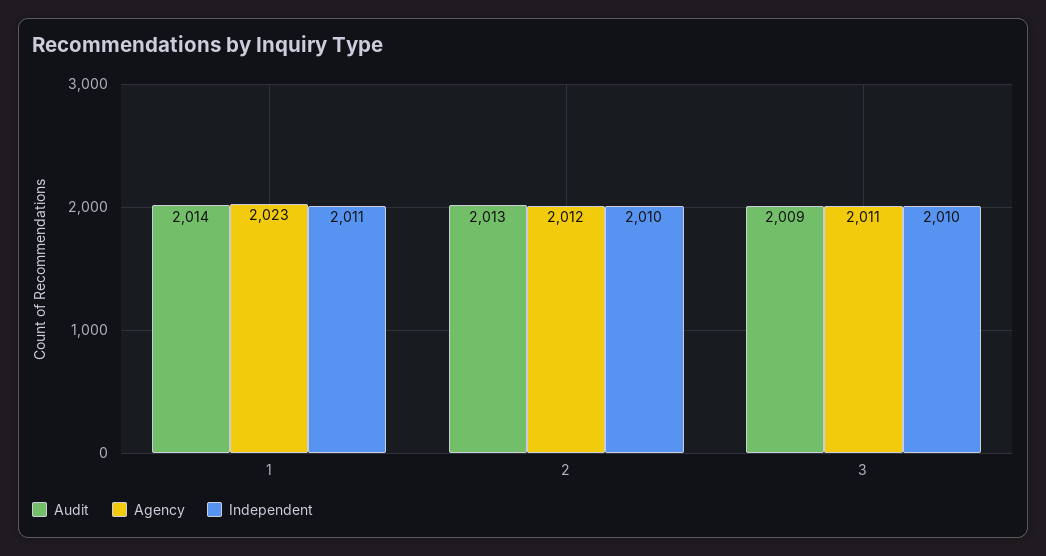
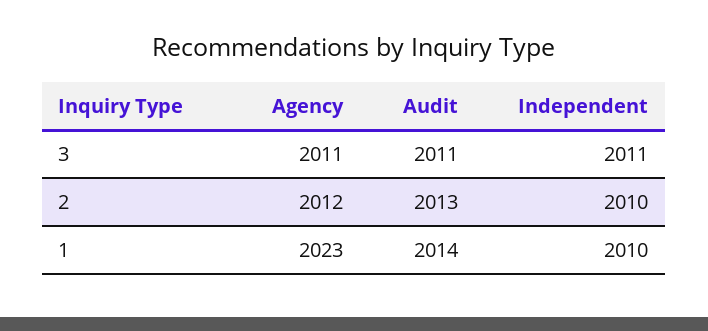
  {
    "Audit": {
      "1": 2014,
      "2": 2013,
-     "3": 2009
+     "3": 2011
    },
    "Agency": {
      "1": 2023,
      "2": 2012,
      "3": 2011
    },
    "Independent": {
-     "1": 2011,
+     "1": 2010,
      "2": 2010,
-     "3": 2010
+     "3": 2011
    }
  }

